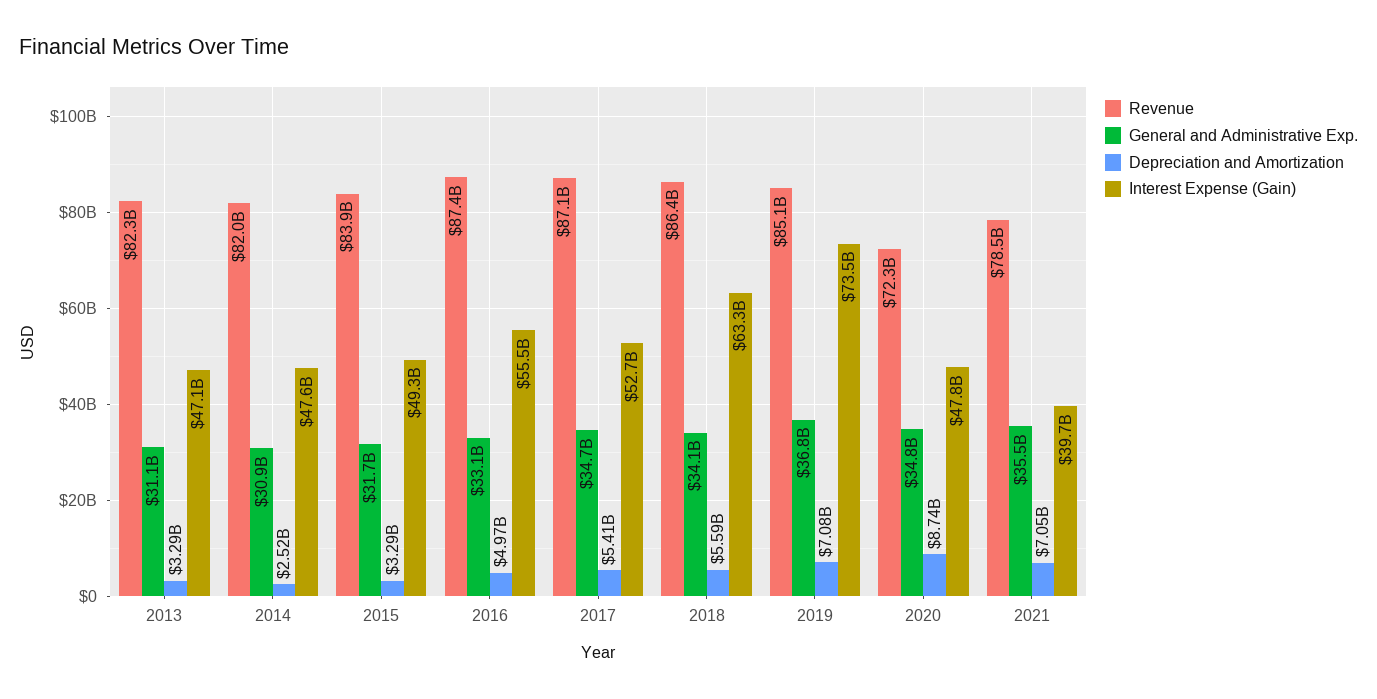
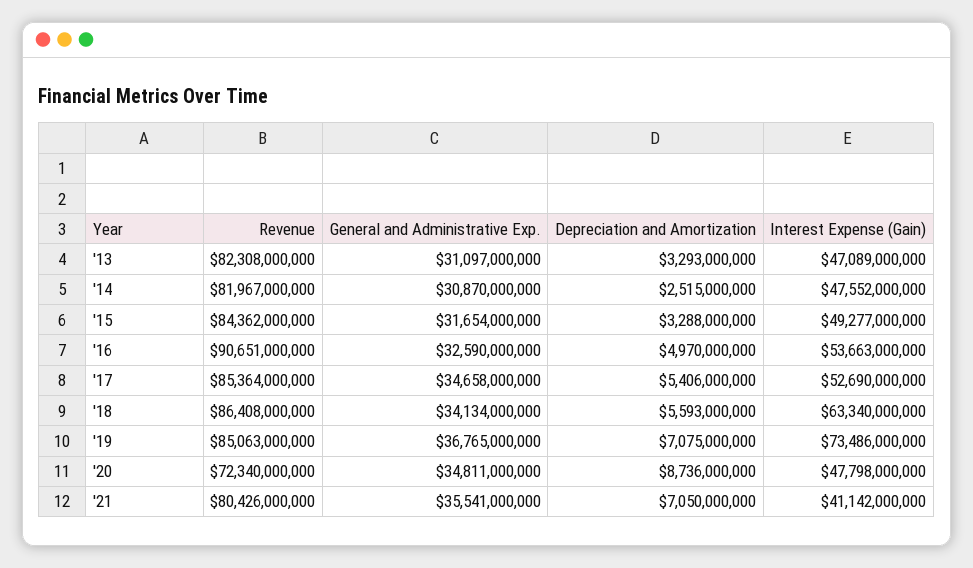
  {
    "Revenue": {
      "2013": 82308000000,
      "2014": 81967000000,
-     "2015": 83900000000,
+     "2015": 84362000000,
-     "2016": 87400000000,
+     "2016": 90651000000,
-     "2017": 87100000000,
+     "2017": 85364000000,
      "2018": 86408000000,
      "2019": 85063000000,
      "2020": 72340000000,
-     "2021": 78500000000
+     "2021": 80426000000
    },
    "General and Administrative Exp.": {
      "2013": 31097000000,
      "2014": 30870000000,
      "2015": 31654000000,
-     "2016": 33100000000,
+     "2016": 32590000000,
      "2017": 34658000000,
      "2018": 34134000000,
      "2019": 36765000000,
      "2020": 34811000000,
      "2021": 35541000000
    },
    "Depreciation and Amortization": {
      "2013": 3293000000,
      "2014": 2515000000,
      "2015": 3288000000,
      "2016": 4970000000,
      "2017": 5406000000,
      "2018": 5593000000,
      "2019": 7075000000,
      "2020": 8736000000,
      "2021": 7050000000
    },
    "Interest Expense (Gain)": {
      "2013": 47089000000,
      "2014": 47552000000,
      "2015": 49277000000,
-     "2016": 55500000000,
+     "2016": 53663000000,
      "2017": 52690000000,
      "2018": 63340000000,
      "2019": 73486000000,
      "2020": 47798000000,
-     "2021": 39700000000
+     "2021": 41142000000
    }
  }

